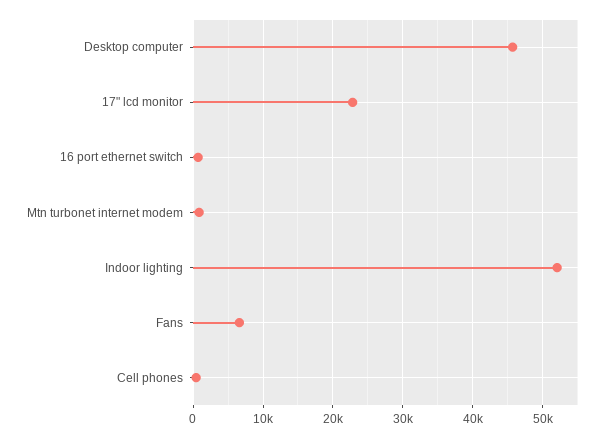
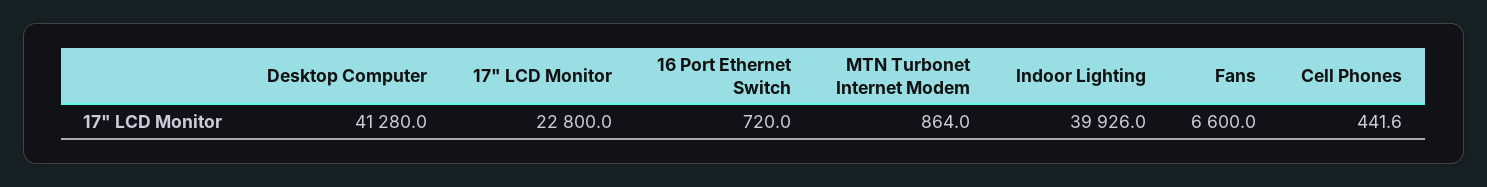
  {
-   "Desktop computer": 46000,
+   "Desktop computer": 41280,
    "17\" lcd monitor": 22800,
    "16 port ethernet switch": 720,
    "Mtn turbonet internet modem": 864,
-   "Indoor lighting": 52000,
+   "Indoor lighting": 39926,
    "Fans": 6600,
    "Cell phones": 441.6
  }

